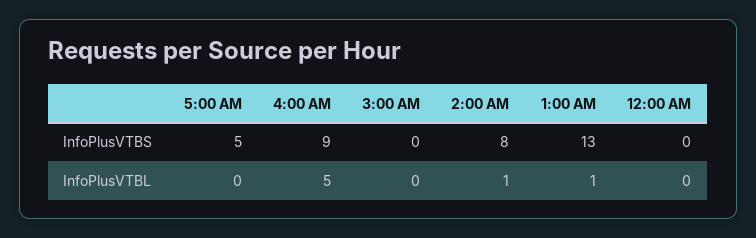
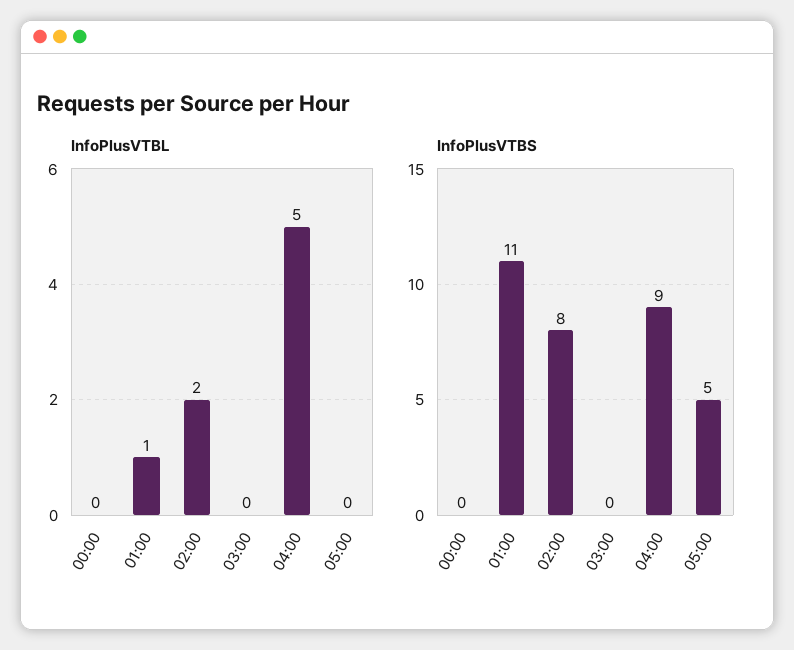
  {
    "InfoPlusVTBS": {
      "5:00 AM": 5,
      "4:00 AM": 9,
      "3:00 AM": 0,
      "2:00 AM": 8,
-     "1:00 AM": 13,
+     "1:00 AM": 11,
      "12:00 AM": 0
    },
    "InfoPlusVTBL": {
      "5:00 AM": 0,
      "4:00 AM": 5,
      "3:00 AM": 0,
-     "2:00 AM": 1,
+     "2:00 AM": 2,
      "1:00 AM": 1,
      "12:00 AM": 0
    }
  }

